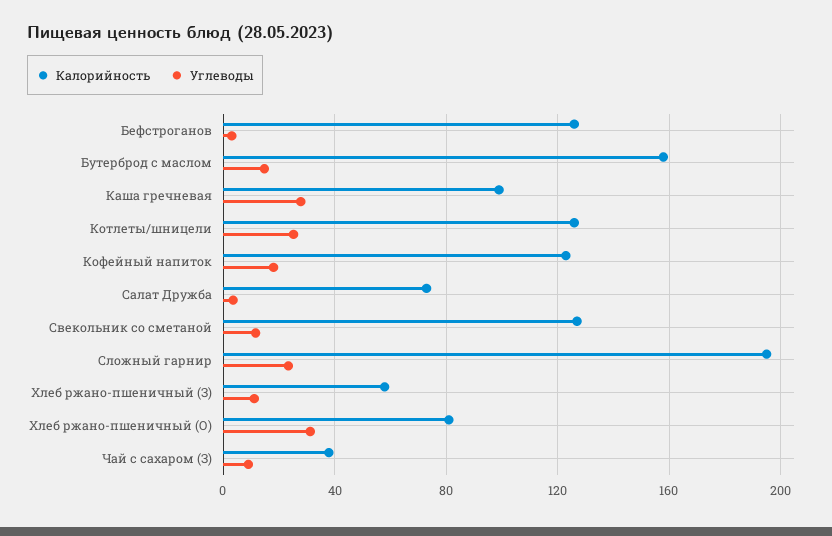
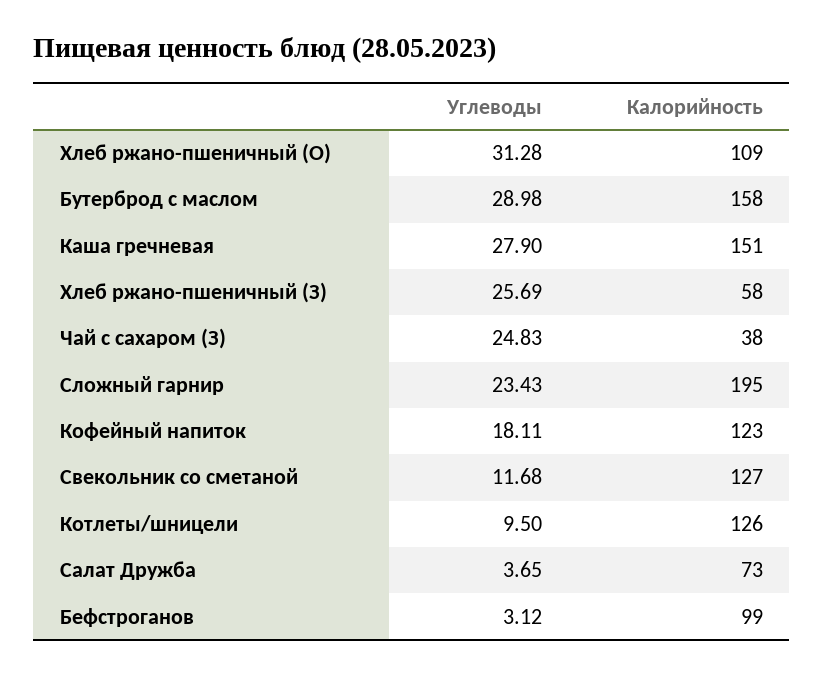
  {
    "Калорийность": {
-     "Бефстроганов": 125,
+     "Бефстроганов": 99,
      "Бутерброд с маслом": 158,
-     "Каша гречневая": 100,
+     "Каша гречневая": 151,
      "Котлеты/шницели": 126,
      "Кофейный напиток": 123,
      "Салат Дружба": 73,
      "Свекольник со сметаной": 127,
      "Сложный гарнир": 195,
      "Хлеб ржано-пшеничный (З)": 58,
-     "Хлеб ржано-пшеничный (О)": 80,
+     "Хлеб ржано-пшеничный (О)": 109,
      "Чай с сахаром (З)": 38
    },
    "Углеводы": {
      "Бефстроганов": 3.12,
-     "Бутерброд с маслом": 15,
+     "Бутерброд с маслом": 28.98,
      "Каша гречневая": 27.9,
-     "Котлеты/шницели": 25,
+     "Котлеты/шницели": 9.5,
      "Кофейный напиток": 18.11,
      "Салат Дружба": 3.65,
      "Свекольник со сметаной": 11.68,
      "Сложный гарнир": 23.43,
-     "Хлеб ржано-пшеничный (З)": 10,
+     "Хлеб ржано-пшеничный (З)": 25.69,
      "Хлеб ржано-пшеничный (О)": 31.28,
-     "Чай с сахаром (З)": 10
+     "Чай с сахаром (З)": 24.83
    }
  }

